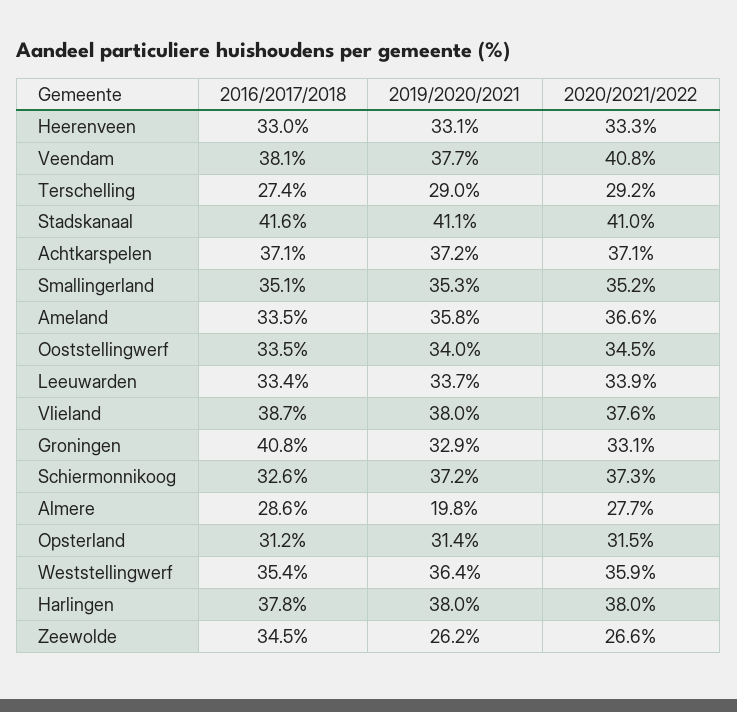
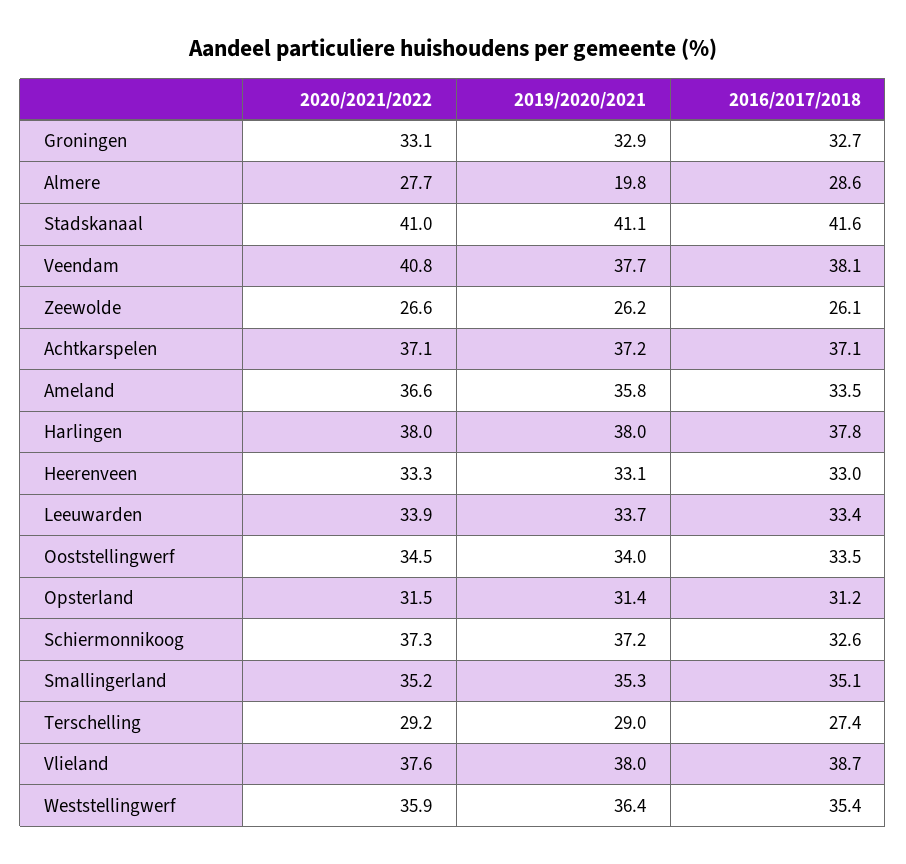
  {
    "2016/2017/2018": {
      "Heerenveen": 33,
      "Veendam": 38.1,
      "Terschelling": 27.4,
      "Stadskanaal": 41.6,
      "Achtkarspelen": 37.1,
      "Smallingerland": 35.1,
      "Ameland": 33.5,
      "Ooststellingwerf": 33.5,
      "Leeuwarden": 33.4,
      "Vlieland": 38.7,
-     "Groningen": 40.8,
+     "Groningen": 32.7,
      "Schiermonnikoog": 32.6,
      "Almere": 28.6,
      "Opsterland": 31.2,
      "Weststellingwerf": 35.4,
      "Harlingen": 37.8,
-     "Zeewolde": 34.5
+     "Zeewolde": 26.1
    },
    "2019/2020/2021": {
      "Heerenveen": 33.1,
      "Veendam": 37.7,
      "Terschelling": 29,
      "Stadskanaal": 41.1,
      "Achtkarspelen": 37.2,
      "Smallingerland": 35.3,
      "Ameland": 35.8,
      "Ooststellingwerf": 34,
      "Leeuwarden": 33.7,
      "Vlieland": 38,
      "Groningen": 32.9,
      "Schiermonnikoog": 37.2,
      "Almere": 19.8,
      "Opsterland": 31.4,
      "Weststellingwerf": 36.4,
      "Harlingen": 38,
      "Zeewolde": 26.2
    },
    "2020/2021/2022": {
      "Heerenveen": 33.3,
      "Veendam": 40.8,
      "Terschelling": 29.2,
      "Stadskanaal": 41,
      "Achtkarspelen": 37.1,
      "Smallingerland": 35.2,
      "Ameland": 36.6,
      "Ooststellingwerf": 34.5,
      "Leeuwarden": 33.9,
      "Vlieland": 37.6,
      "Groningen": 33.1,
      "Schiermonnikoog": 37.3,
      "Almere": 27.7,
      "Opsterland": 31.5,
      "Weststellingwerf": 35.9,
      "Harlingen": 38,
      "Zeewolde": 26.6
    }
  }

